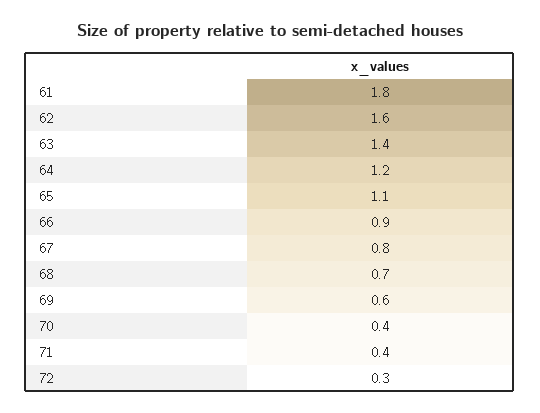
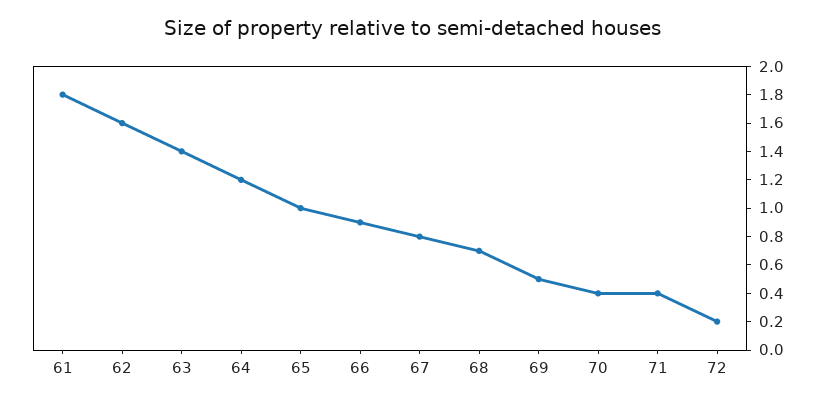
  {
    "61": 1.8,
    "62": 1.6,
    "63": 1.4,
    "64": 1.2,
-   "65": 1.1,
+   "65": 1,
    "66": 0.9,
    "67": 0.8,
    "68": 0.7,
-   "69": 0.6,
+   "69": 0.5,
    "70": 0.4,
    "71": 0.4,
-   "72": 0.3
+   "72": 0.2
  }

